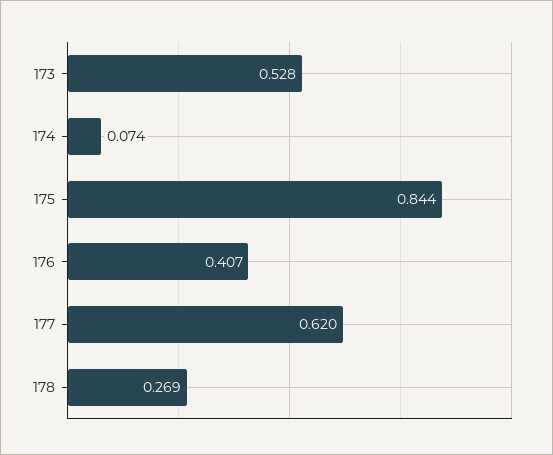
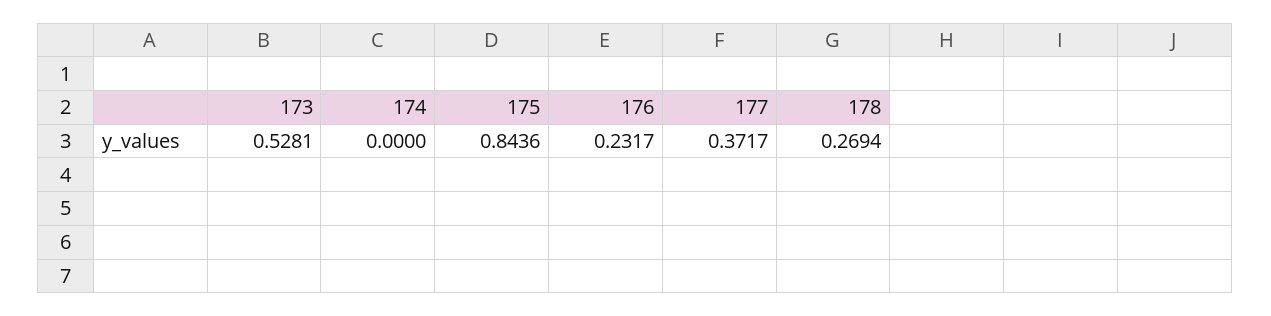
  {
    "173": 0.5281,
-   "174": 0.074,
+   "174": 0,
    "175": 0.8436,
-   "176": 0.407,
+   "176": 0.2317,
-   "177": 0.62,
+   "177": 0.3717,
    "178": 0.2694
  }

